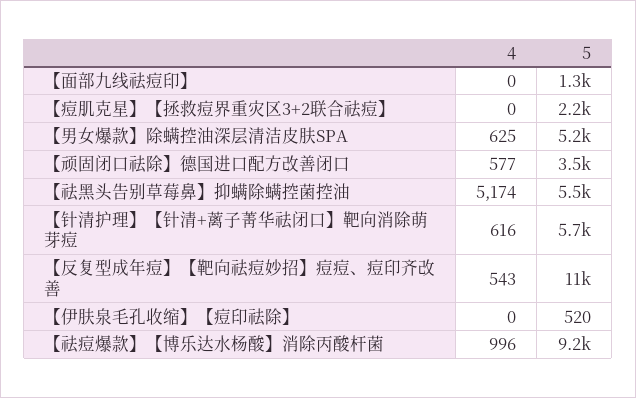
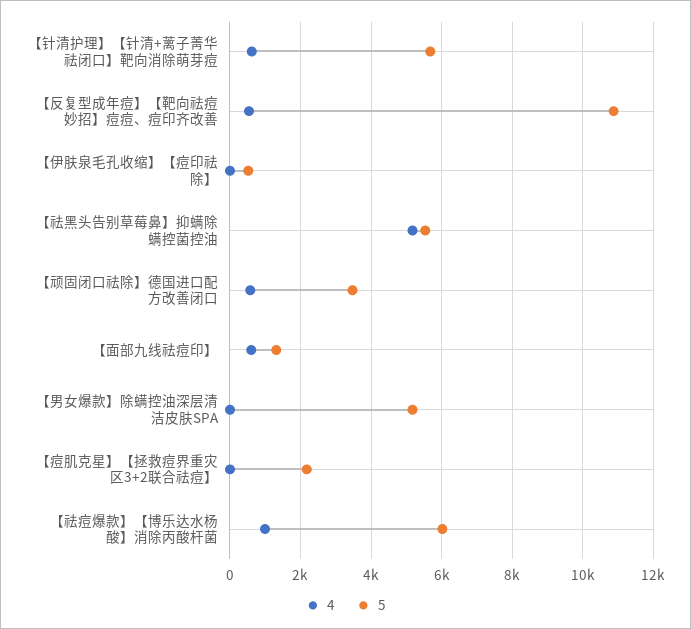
  {
    "4": {
-     "【面部九线祛痘印】": 0,
+     "【面部九线祛痘印】": 600,
      "【痘肌克星】【拯救痘界重灾区3+2联合祛痘】": 0,
-     "【男女爆款】除螨控油深层清洁皮肤SPA": 625,
+     "【男女爆款】除螨控油深层清洁皮肤SPA": 0,
      "【顽固闭口祛除】德国进口配方改善闭口": 577,
      "【祛黑头告别草莓鼻】抑螨除螨控菌控油": 5174,
      "【针清护理】【针清+蓠子菁华祛闭口】靶向消除萌芽痘": 616,
      "【反复型成年痘】【靶向祛痘妙招】痘痘、痘印齐改善": 543,
      "【伊肤泉毛孔收缩】【痘印祛除】": 0,
      "【祛痘爆款】【博乐达水杨酸】消除丙酸杆菌": 996
    },
    "5": {
      "【面部九线祛痘印】": 1300,
      "【痘肌克星】【拯救痘界重灾区3+2联合祛痘】": 2200,
      "【男女爆款】除螨控油深层清洁皮肤SPA": 5200,
      "【顽固闭口祛除】德国进口配方改善闭口": 3500,
      "【祛黑头告别草莓鼻】抑螨除螨控菌控油": 5500,
      "【针清护理】【针清+蓠子菁华祛闭口】靶向消除萌芽痘": 5700,
      "【反复型成年痘】【靶向祛痘妙招】痘痘、痘印齐改善": 11000,
      "【伊肤泉毛孔收缩】【痘印祛除】": 520,
-     "【祛痘爆款】【博乐达水杨酸】消除丙酸杆菌": 9200
+     "【祛痘爆款】【博乐达水杨酸】消除丙酸杆菌": 6000
    }
  }

